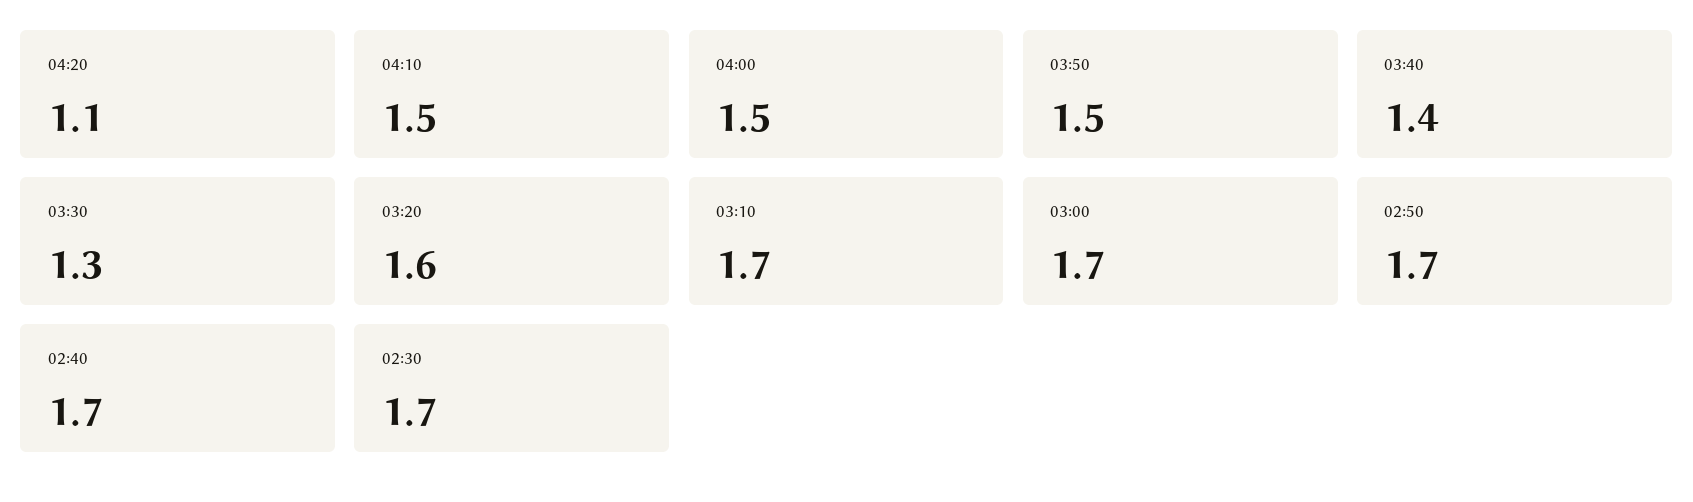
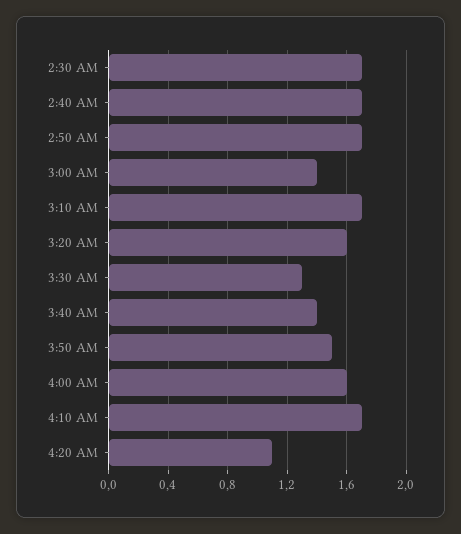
  {
    "04:20": 1.1,
-   "04:10": 1.5,
+   "04:10": 1.7,
-   "04:00": 1.5,
+   "04:00": 1.6,
    "03:50": 1.5,
    "03:40": 1.4,
    "03:30": 1.3,
    "03:20": 1.6,
    "03:10": 1.7,
-   "03:00": 1.7,
+   "03:00": 1.4,
    "02:50": 1.7,
    "02:40": 1.7,
    "02:30": 1.7
  }

